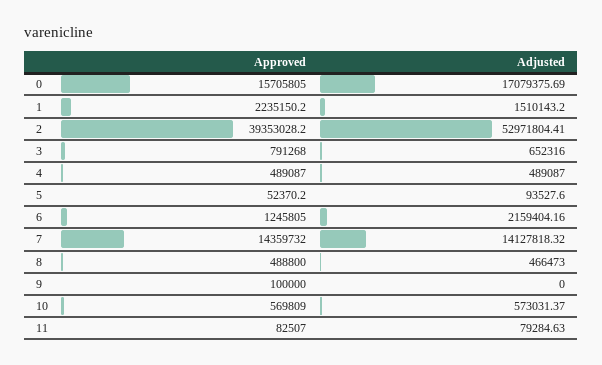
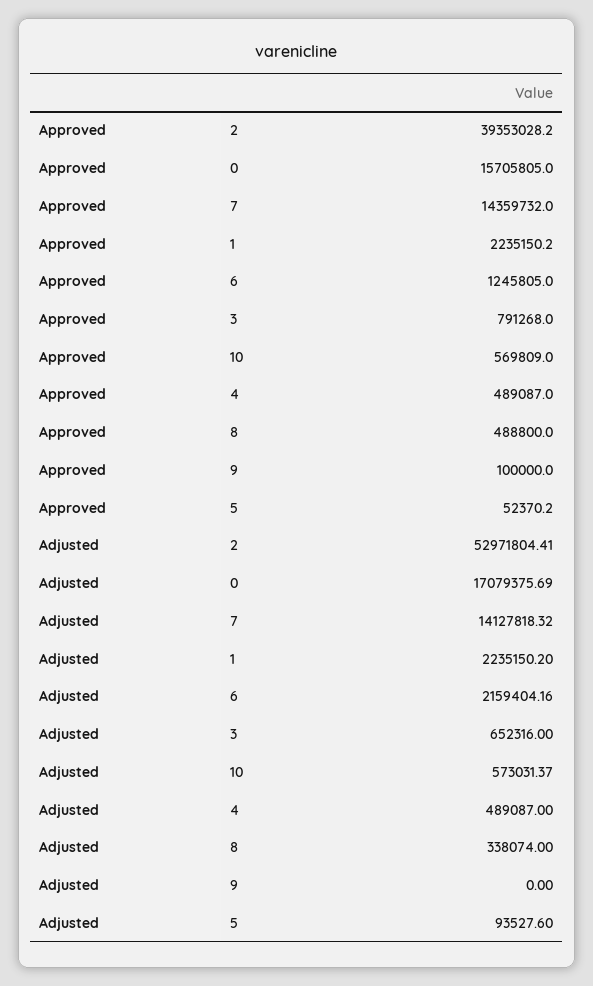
  {
    "Approved": {
      "0": 15705805,
      "1": 2235150.2,
      "2": 39353028.2,
      "3": 791268,
      "4": 489087,
      "5": 52370.2,
      "6": 1245805,
      "7": 14359732,
      "8": 488800,
      "9": 100000,
-     "10": 569809,
+     "10": 569809
-     "11": 82507
    },
    "Adjusted": {
      "0": 17079375.69,
-     "1": 1510143.2,
+     "1": 2235150.2,
      "2": 52971804.41,
      "3": 652316,
      "4": 489087,
      "5": 93527.6,
      "6": 2159404.16,
      "7": 14127818.32,
-     "8": 466473,
+     "8": 338074,
      "9": 0,
-     "10": 573031.37,
+     "10": 573031.37
-     "11": 79284.63
    }
  }

